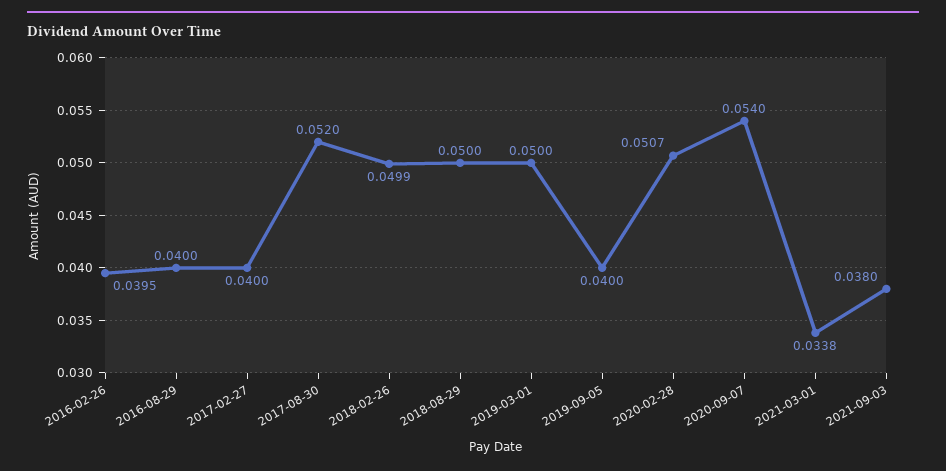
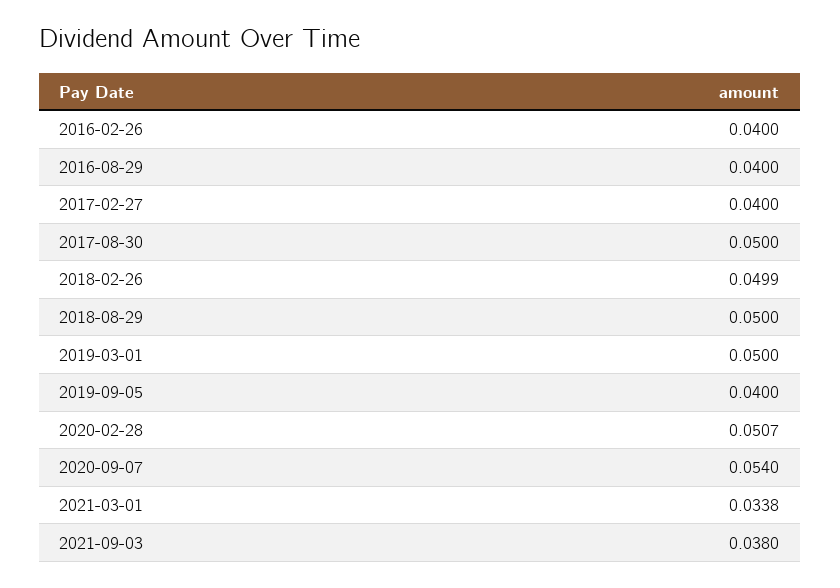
  {
-   "2016-02-26": 0.0395,
+   "2016-02-26": 0.04,
    "2016-08-29": 0.04,
    "2017-02-27": 0.04,
-   "2017-08-30": 0.052,
+   "2017-08-30": 0.05,
    "2018-02-26": 0.0499,
    "2018-08-29": 0.05,
    "2019-03-01": 0.05,
    "2019-09-05": 0.04,
    "2020-02-28": 0.0507,
    "2020-09-07": 0.054,
    "2021-03-01": 0.0338,
    "2021-09-03": 0.038
  }

